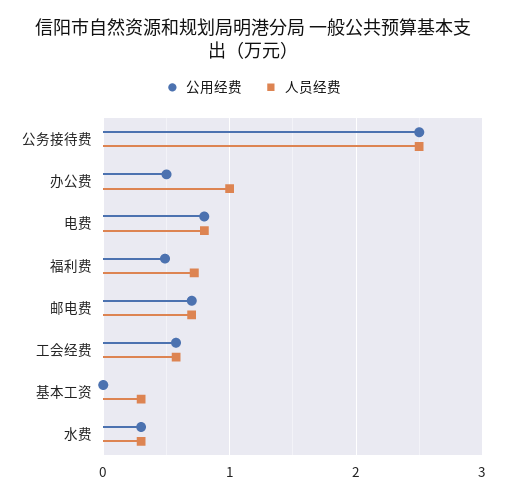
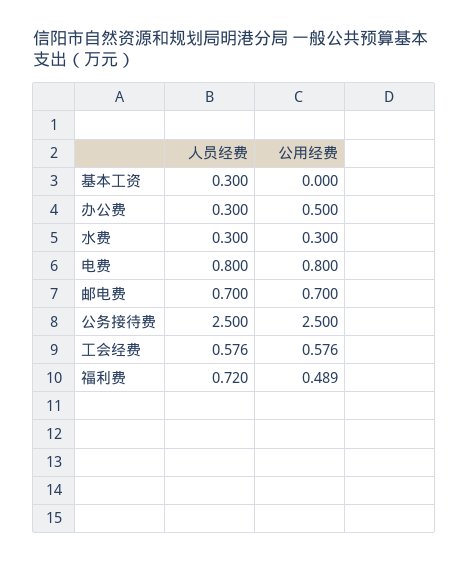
  {
    "公用经费": {
      "公务接待费": 2.5,
      "办公费": 0.5,
      "电费": 0.8,
      "福利费": 0.489,
      "邮电费": 0.7,
      "工会经费": 0.576,
      "基本工资": 0,
      "水费": 0.3
    },
    "人员经费": {
      "公务接待费": 2.5,
-     "办公费": 1,
+     "办公费": 0.3,
      "电费": 0.8,
      "福利费": 0.72,
      "邮电费": 0.7,
      "工会经费": 0.576,
      "基本工资": 0.3,
      "水费": 0.3
    }
  }

